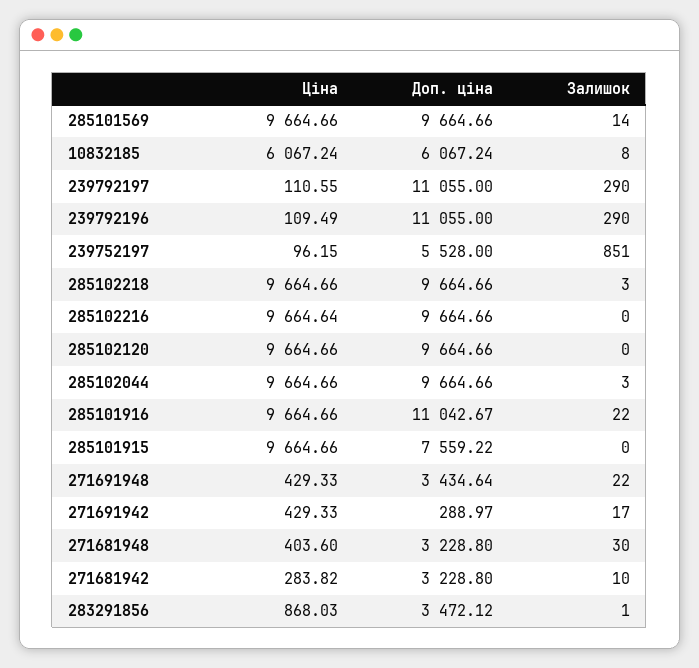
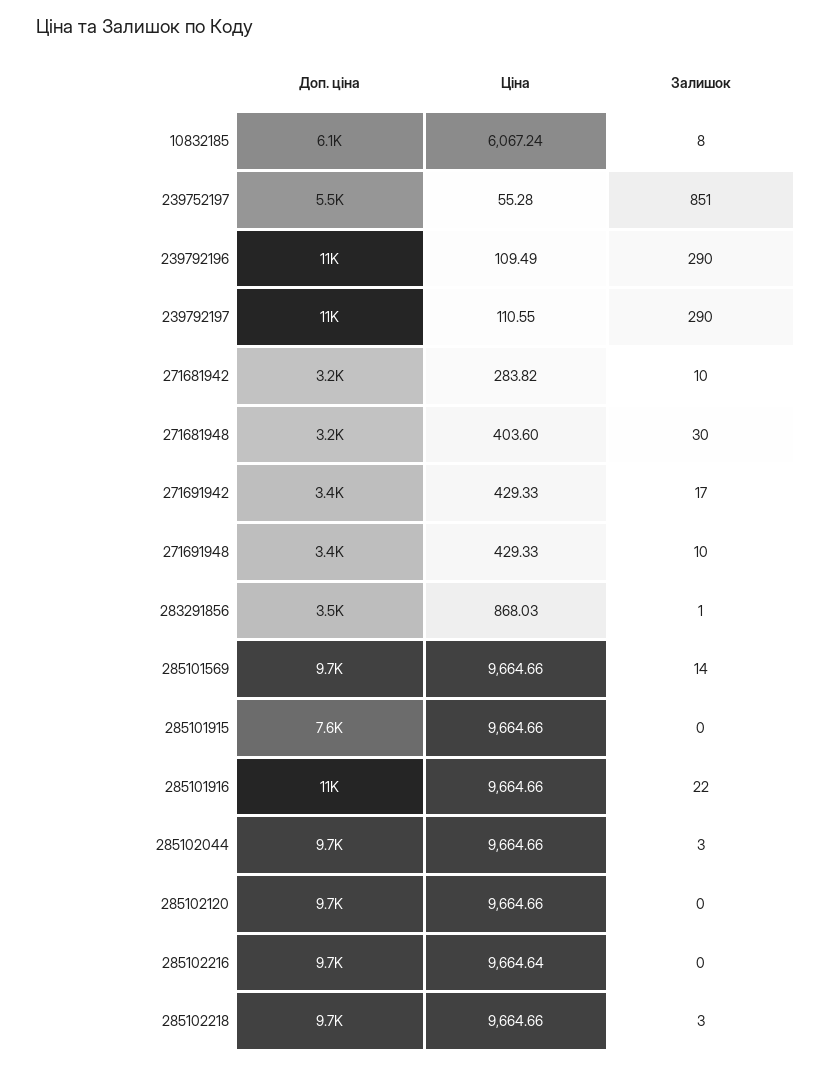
  {
    "Ціна": {
      "285101569": 9664.66,
      "10832185": 6067.24,
      "239792197": 110.55,
      "239792196": 109.49,
-     "239752197": 96.15,
+     "239752197": 55.28,
      "285102218": 9664.66,
      "285102216": 9664.64,
      "285102120": 9664.66,
      "285102044": 9664.66,
      "285101916": 9664.66,
      "285101915": 9664.66,
      "271691948": 429.33,
      "271691942": 429.33,
      "271681948": 403.6,
      "271681942": 283.82,
      "283291856": 868.03
    },
    "Доп. ціна": {
      "285101569": 9664.66,
      "10832185": 6067.24,
      "239792197": 11055,
      "239792196": 11055,
      "239752197": 5528,
      "285102218": 9664.66,
      "285102216": 9664.66,
      "285102120": 9664.66,
      "285102044": 9664.66,
      "285101916": 11042.67,
      "285101915": 7559.22,
      "271691948": 3434.64,
-     "271691942": 288.97,
+     "271691942": 3400,
      "271681948": 3228.8,
      "271681942": 3228.8,
      "283291856": 3472.12
    },
    "Залишок": {
      "285101569": 14,
      "10832185": 8,
      "239792197": 290,
      "239792196": 290,
      "239752197": 851,
      "285102218": 3,
      "285102216": 0,
      "285102120": 0,
      "285102044": 3,
      "285101916": 22,
      "285101915": 0,
-     "271691948": 22,
+     "271691948": 10,
      "271691942": 17,
      "271681948": 30,
      "271681942": 10,
      "283291856": 1
    }
  }

